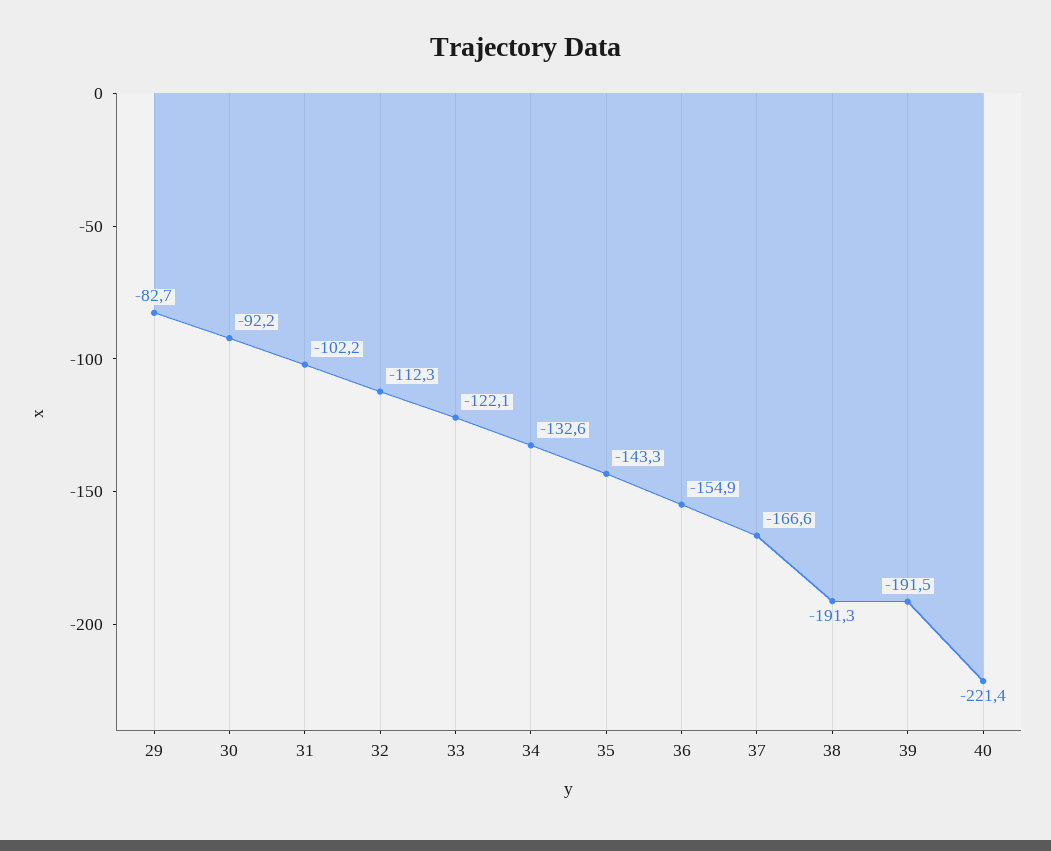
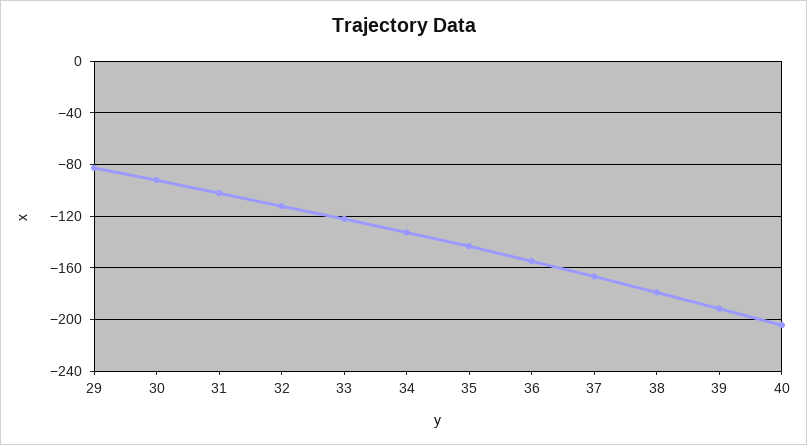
  {
    "29": -82.7,
    "30": -92.2,
    "31": -102.2,
    "32": -112.3,
    "33": -122.1,
    "34": -132.6,
    "35": -143.3,
    "36": -154.9,
    "37": -166.6,
-   "38": -191.3,
+   "38": -180,
    "39": -191.5,
-   "40": -221.4
+   "40": -205
  }

